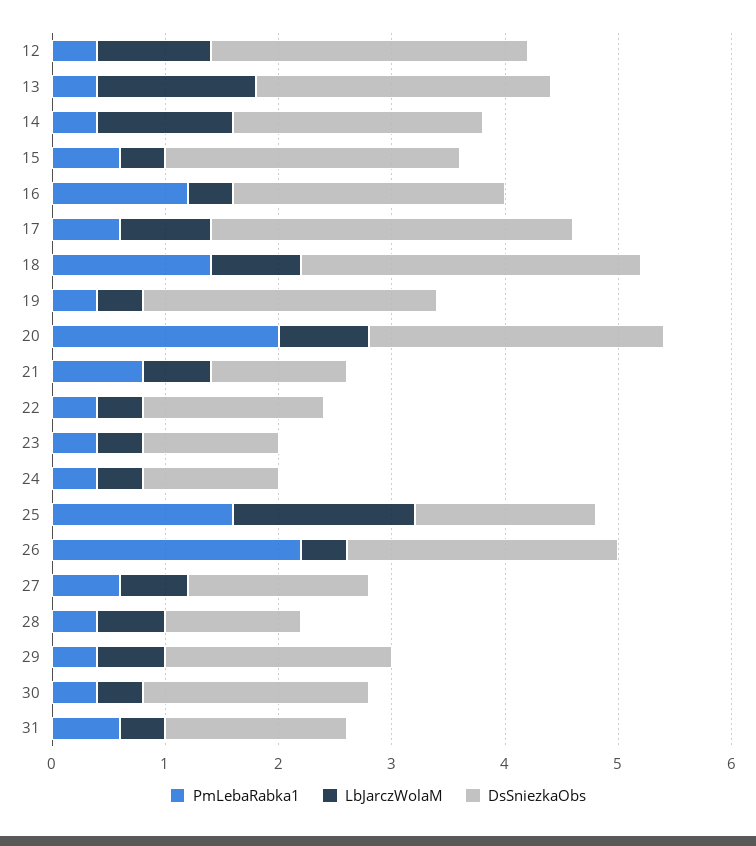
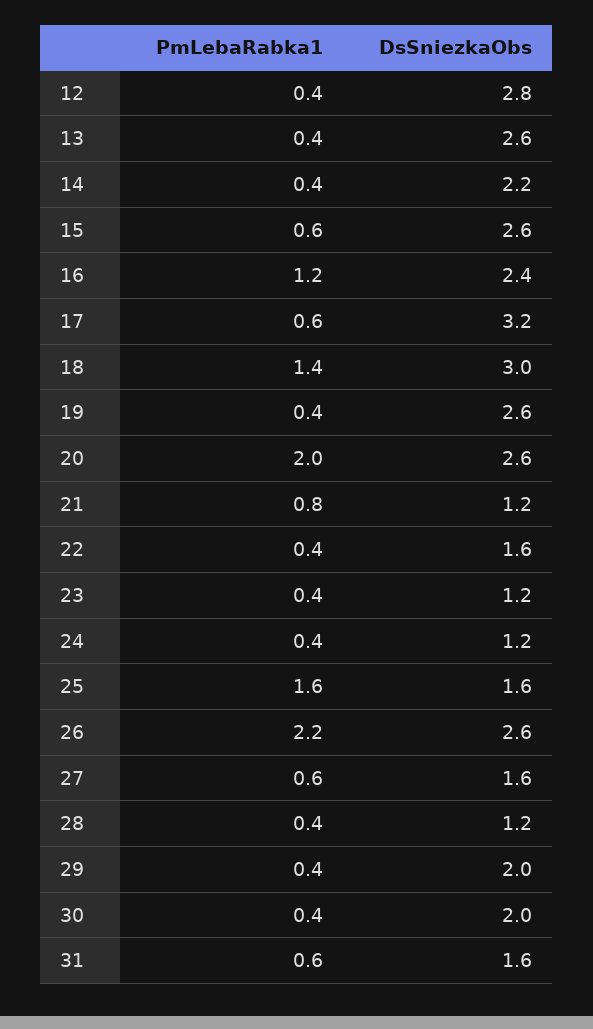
  {
    "PmLebaRabka1": {
      "12": 0.4,
      "13": 0.4,
      "14": 0.4,
      "15": 0.6,
      "16": 1.2,
      "17": 0.6,
      "18": 1.4,
      "19": 0.4,
      "20": 2,
      "21": 0.8,
      "22": 0.4,
      "23": 0.4,
      "24": 0.4,
      "25": 1.6,
      "26": 2.2,
      "27": 0.6,
      "28": 0.4,
      "29": 0.4,
      "30": 0.4,
      "31": 0.6
    },
-   "LbJarczWolaM": {
-     "12": 1,
-     "13": 1.4,
-     "14": 1.2,
-     "15": 0.4,
-     "16": 0.4,
-     "17": 0.8,
-     "18": 0.8,
-     "19": 0.4,
-     "20": 0.8,
-     "21": 0.6,
-     "22": 0.4,
-     "23": 0.4,
-     "24": 0.4,
-     "25": 1.6,
-     "26": 0.4,
-     "27": 0.6,
-     "28": 0.6,
-     "29": 0.6,
-     "30": 0.4,
-     "31": 0.4
-   },
    "DsSniezkaObs": {
      "12": 2.8,
      "13": 2.6,
      "14": 2.2,
      "15": 2.6,
      "16": 2.4,
      "17": 3.2,
      "18": 3,
      "19": 2.6,
      "20": 2.6,
      "21": 1.2,
      "22": 1.6,
      "23": 1.2,
      "24": 1.2,
      "25": 1.6,
-     "26": 2.4,
+     "26": 2.6,
      "27": 1.6,
      "28": 1.2,
      "29": 2,
      "30": 2,
      "31": 1.6
    }
  }

